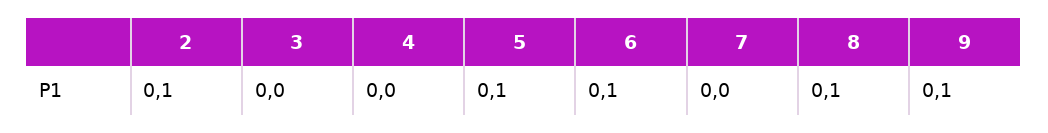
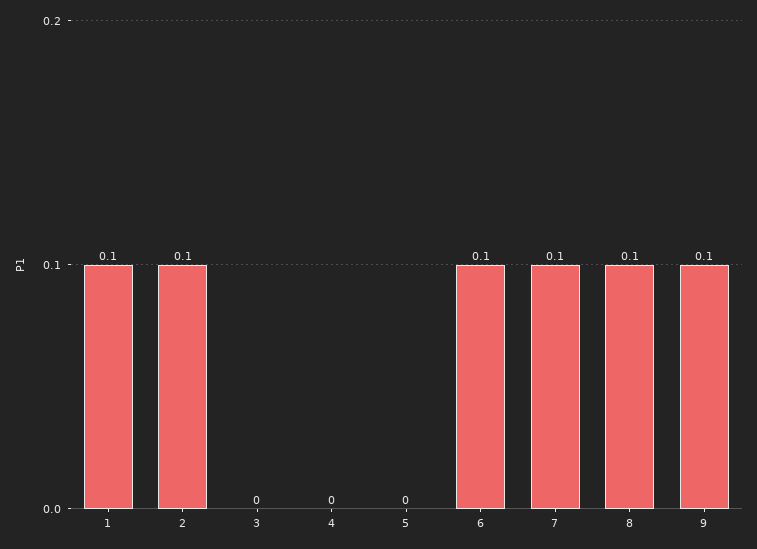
  {
    "2": 0.1,
    "3": 0,
    "4": 0,
-   "5": 0.1,
+   "5": 0,
    "6": 0.1,
-   "7": 0,
+   "7": 0.1,
    "8": 0.1,
-   "9": 0.1
+   "9": 0.1,
+   "1": 0.1
  }

